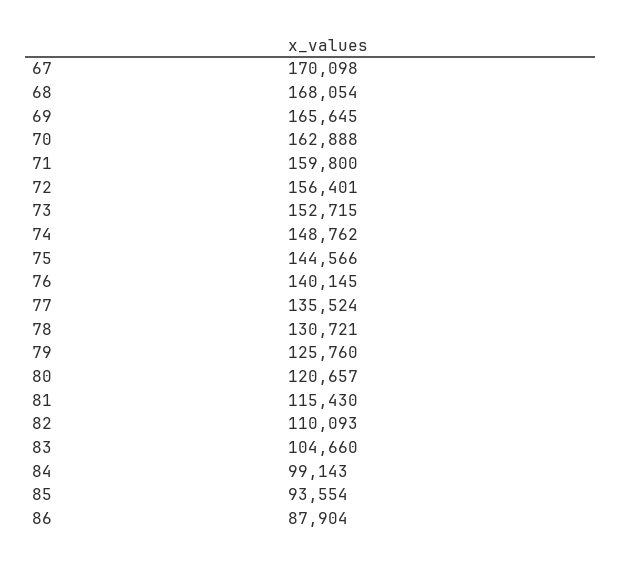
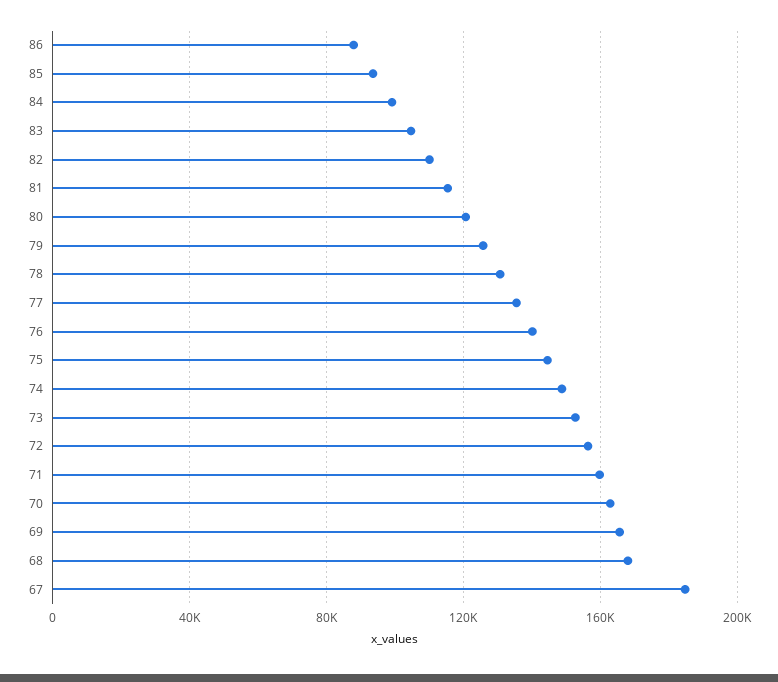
  {
-   "67": 170098,
+   "67": 185000,
    "68": 168054,
    "69": 165645,
    "70": 162888,
    "71": 159800,
    "72": 156401,
    "73": 152715,
    "74": 148762,
    "75": 144566,
    "76": 140145,
    "77": 135524,
    "78": 130721,
    "79": 125760,
    "80": 120657,
    "81": 115430,
    "82": 110093,
    "83": 104660,
    "84": 99143,
    "85": 93554,
    "86": 87904
  }

